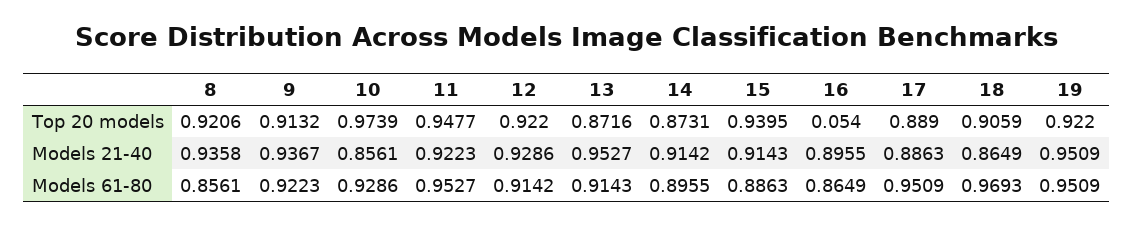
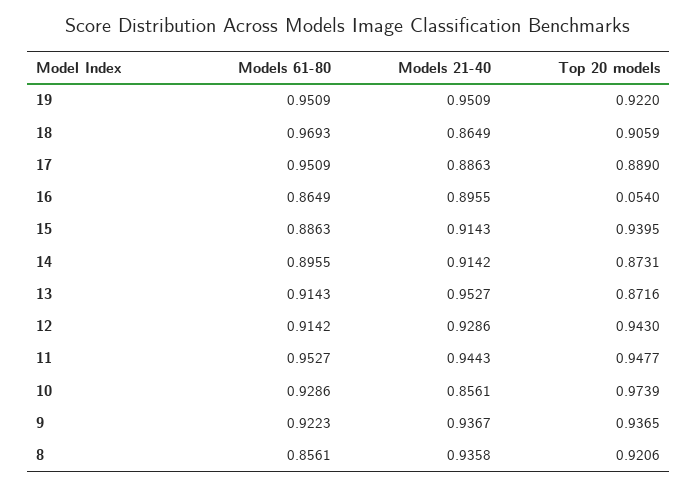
  {
    "8": {
      "Top 20 models": 0.9206,
      "Models 21-40": 0.9358,
      "Models 61-80": 0.8561
    },
    "9": {
-     "Top 20 models": 0.9132,
+     "Top 20 models": 0.9365,
      "Models 21-40": 0.9367,
      "Models 61-80": 0.9223
    },
    "10": {
      "Top 20 models": 0.9739,
      "Models 21-40": 0.8561,
      "Models 61-80": 0.9286
    },
    "11": {
      "Top 20 models": 0.9477,
-     "Models 21-40": 0.9223,
+     "Models 21-40": 0.9443,
      "Models 61-80": 0.9527
    },
    "12": {
-     "Top 20 models": 0.922,
+     "Top 20 models": 0.943,
      "Models 21-40": 0.9286,
      "Models 61-80": 0.9142
    },
    "13": {
      "Top 20 models": 0.8716,
      "Models 21-40": 0.9527,
      "Models 61-80": 0.9143
    },
    "14": {
      "Top 20 models": 0.8731,
      "Models 21-40": 0.9142,
      "Models 61-80": 0.8955
    },
    "15": {
      "Top 20 models": 0.9395,
      "Models 21-40": 0.9143,
      "Models 61-80": 0.8863
    },
    "16": {
      "Top 20 models": 0.054,
      "Models 21-40": 0.8955,
      "Models 61-80": 0.8649
    },
    "17": {
      "Top 20 models": 0.889,
      "Models 21-40": 0.8863,
      "Models 61-80": 0.9509
    },
    "18": {
      "Top 20 models": 0.9059,
      "Models 21-40": 0.8649,
      "Models 61-80": 0.9693
    },
    "19": {
      "Top 20 models": 0.922,
      "Models 21-40": 0.9509,
      "Models 61-80": 0.9509
    }
  }

